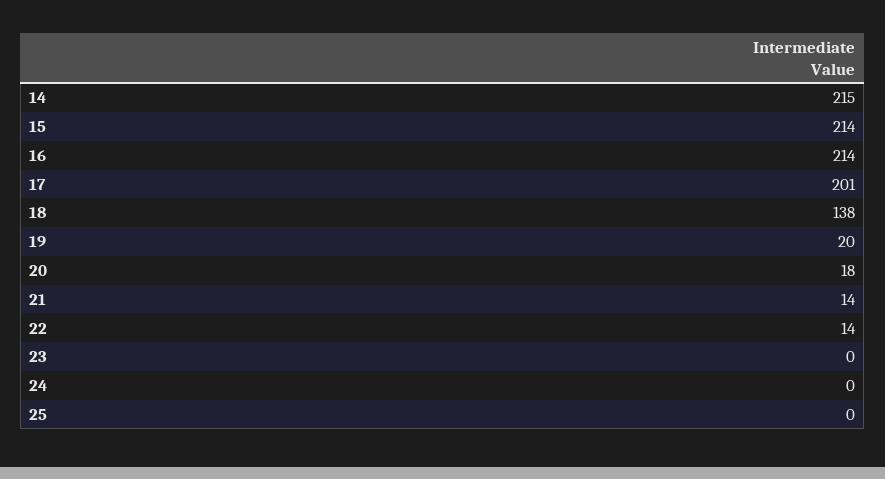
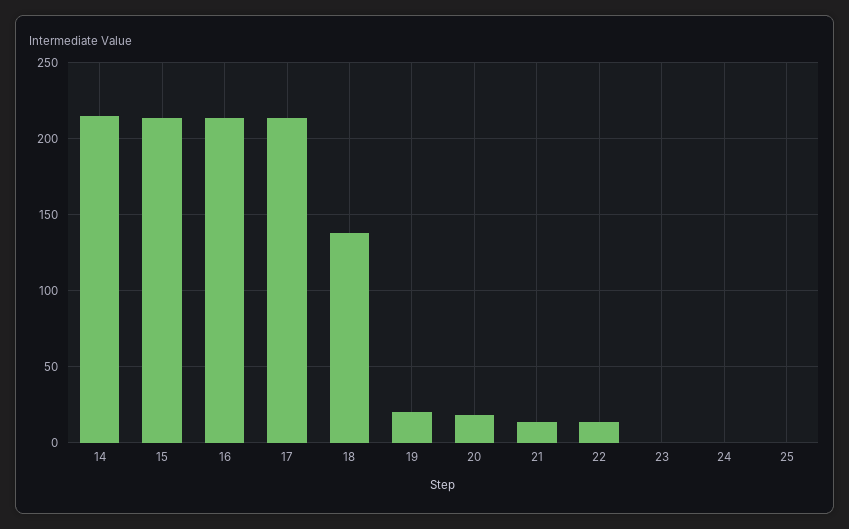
  {
    "14": 215,
    "15": 214,
    "16": 214,
-   "17": 201,
+   "17": 215,
    "18": 138,
    "19": 20,
    "20": 18,
    "21": 14,
    "22": 14,
    "23": 0,
    "24": 0,
    "25": 0
  }

